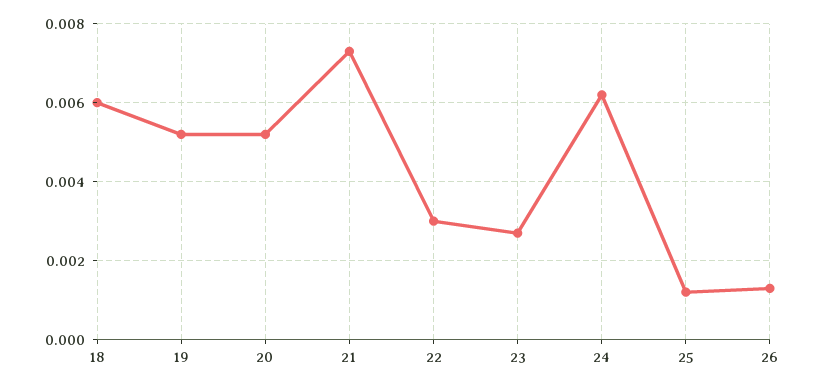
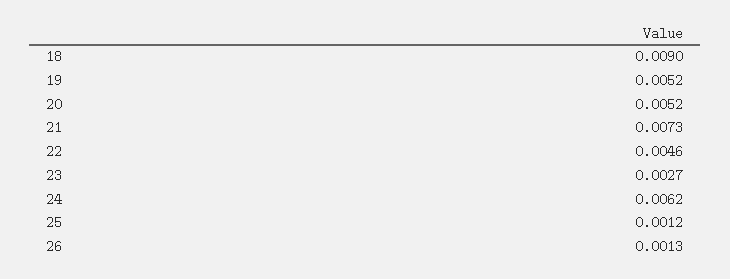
  {
-   "18": 0.006,
+   "18": 0.009,
    "19": 0.0052,
    "20": 0.0052,
    "21": 0.0073,
-   "22": 0.003,
+   "22": 0.0046,
    "23": 0.0027,
    "24": 0.0062,
    "25": 0.0012,
    "26": 0.0013
  }

